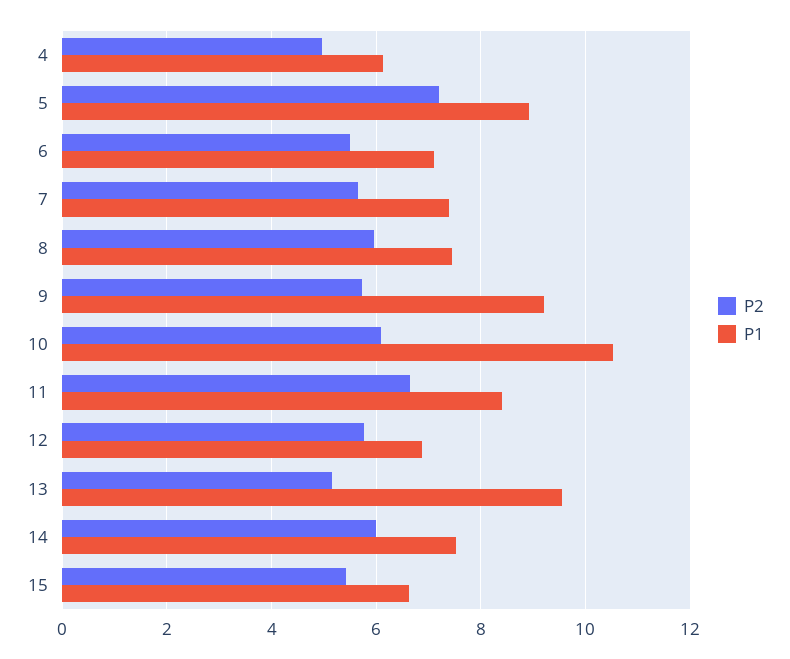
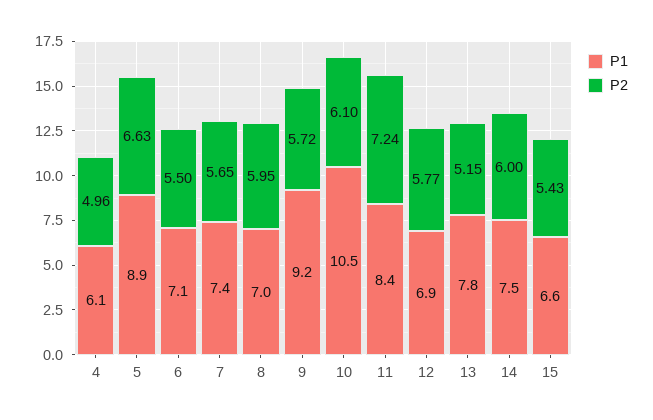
  {
    "P2": {
      "4": 4.96,
-     "5": 7.2,
+     "5": 6.63,
      "6": 5.5,
      "7": 5.65,
      "8": 5.95,
      "9": 5.72,
      "10": 6.1,
-     "11": 6.6,
+     "11": 7.24,
      "12": 5.77,
      "13": 5.15,
      "14": 6,
      "15": 5.43
    },
    "P1": {
      "4": 6.1,
      "5": 8.9,
      "6": 7.1,
      "7": 7.4,
-     "8": 7.4,
+     "8": 7,
      "9": 9.2,
      "10": 10.5,
      "11": 8.4,
      "12": 6.9,
-     "13": 9.6,
+     "13": 7.8,
      "14": 7.5,
      "15": 6.6
    }
  }

